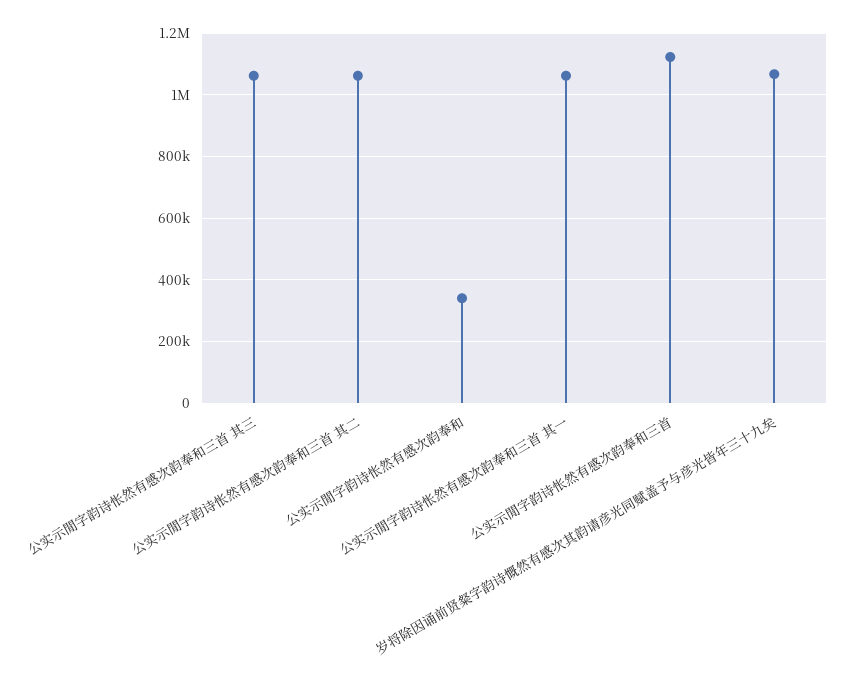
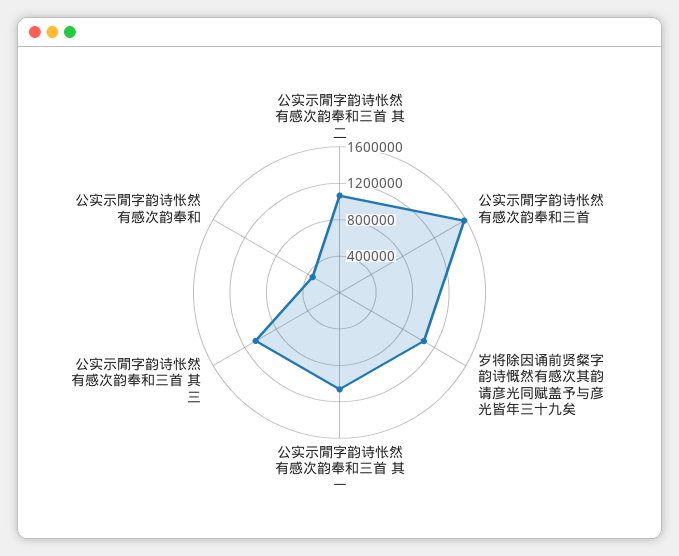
  {
    "公实示閒字韵诗怅然有感次韵奉和三首 其三": 1060000,
    "公实示閒字韵诗怅然有感次韵奉和三首 其二": 1060000,
    "公实示閒字韵诗怅然有感次韵奉和": 340000,
    "公实示閒字韵诗怅然有感次韵奉和三首 其一": 1060000,
-   "公实示閒字韵诗怅然有感次韵奉和三首": 1120000,
+   "公实示閒字韵诗怅然有感次韵奉和三首": 1600000,
    "岁将除因诵前贤粲字韵诗慨然有感次其韵请彦光同赋盖予与彦光皆年三十九矣": 1060000
  }

